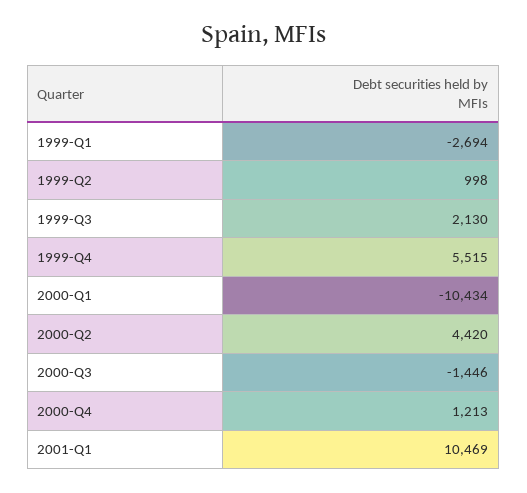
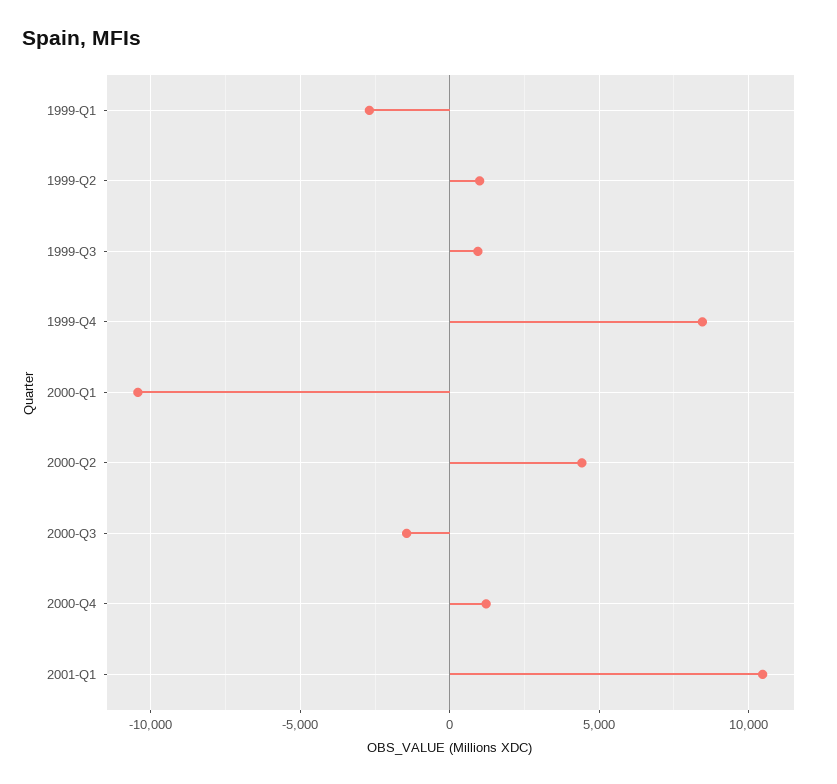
  {
    "1999-Q1": -2694,
    "1999-Q2": 998,
-   "1999-Q3": 2130,
+   "1999-Q3": 1000,
-   "1999-Q4": 5515,
+   "1999-Q4": 8500,
    "2000-Q1": -10434,
    "2000-Q2": 4420,
    "2000-Q3": -1446,
    "2000-Q4": 1213,
    "2001-Q1": 10469
  }

